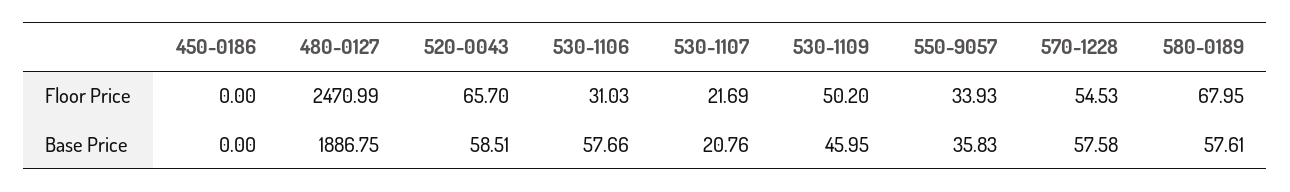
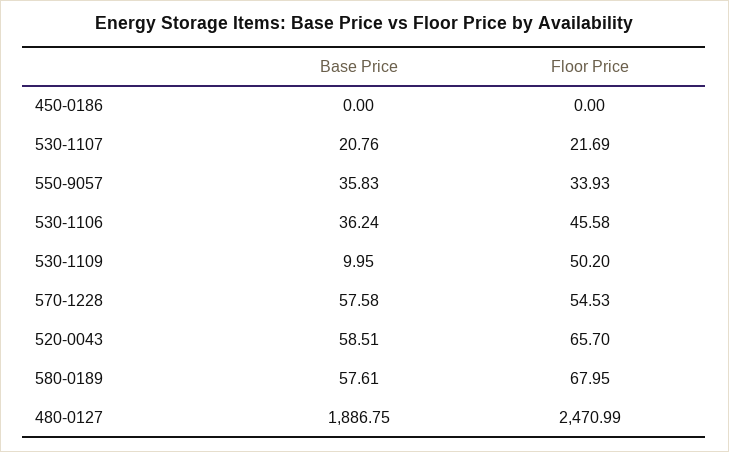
  {
    "450-0186": {
      "Floor Price": 0,
      "Base Price": 0
    },
    "480-0127": {
      "Floor Price": 2470.99,
      "Base Price": 1886.75
    },
    "520-0043": {
      "Floor Price": 65.7,
      "Base Price": 58.51
    },
    "530-1106": {
-     "Floor Price": 31.03,
+     "Floor Price": 45.58,
-     "Base Price": 57.66
+     "Base Price": 36.24
    },
    "530-1107": {
      "Floor Price": 21.69,
      "Base Price": 20.76
    },
    "530-1109": {
      "Floor Price": 50.2,
-     "Base Price": 45.95
+     "Base Price": 9.95
    },
    "550-9057": {
      "Floor Price": 33.93,
      "Base Price": 35.83
    },
    "570-1228": {
      "Floor Price": 54.53,
      "Base Price": 57.58
    },
    "580-0189": {
      "Floor Price": 67.95,
      "Base Price": 57.61
    }
  }

